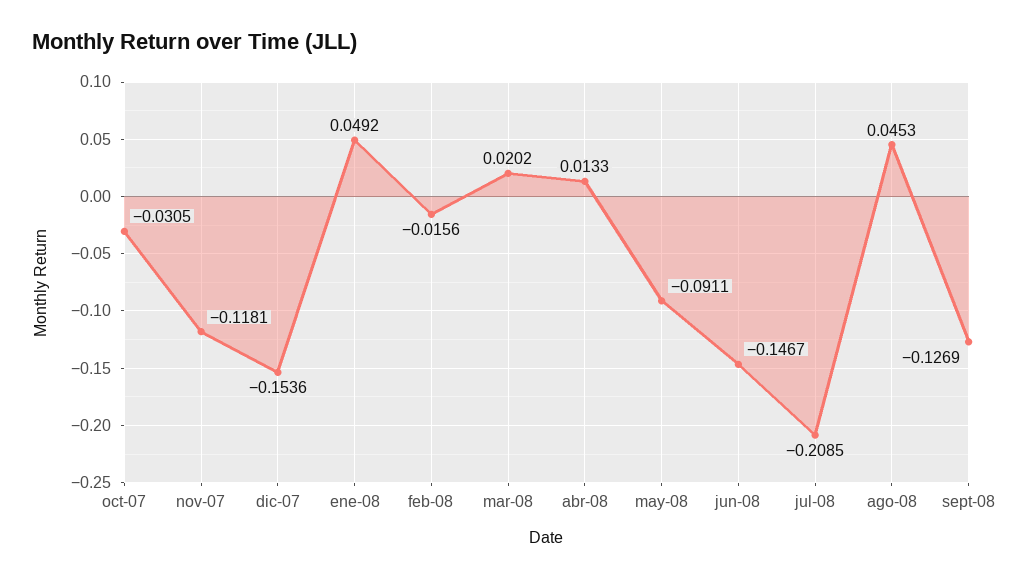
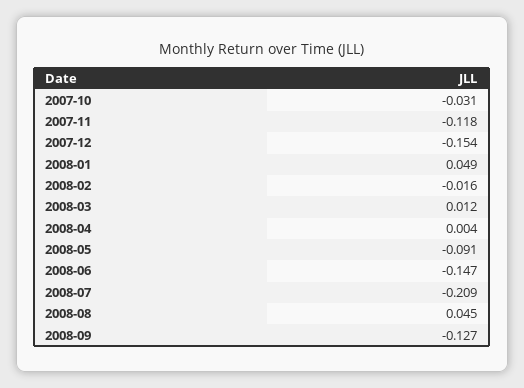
  {
    "oct-07": -0.0305,
    "nov-07": -0.1181,
    "dic-07": -0.1536,
    "ene-08": 0.0492,
    "feb-08": -0.0156,
-   "mar-08": 0.0202,
+   "mar-08": 0.012,
-   "abr-08": 0.0133,
+   "abr-08": 0.004,
    "may-08": -0.0911,
    "jun-08": -0.1467,
    "jul-08": -0.2085,
    "ago-08": 0.0453,
    "sept-08": -0.1269
  }

